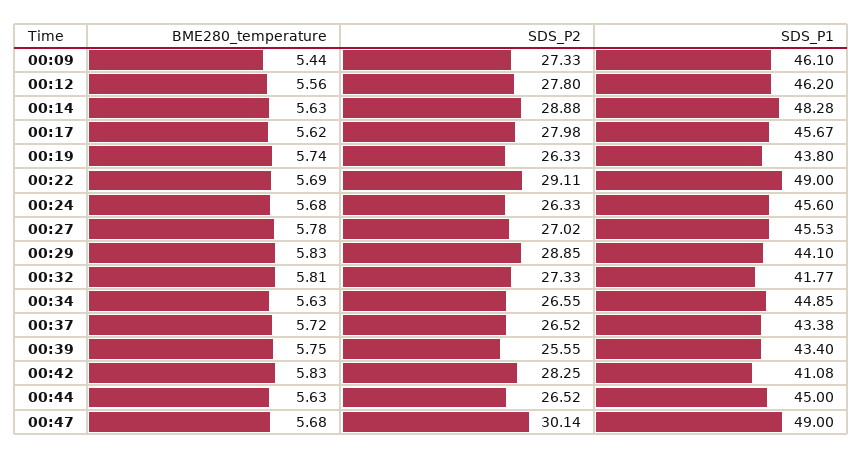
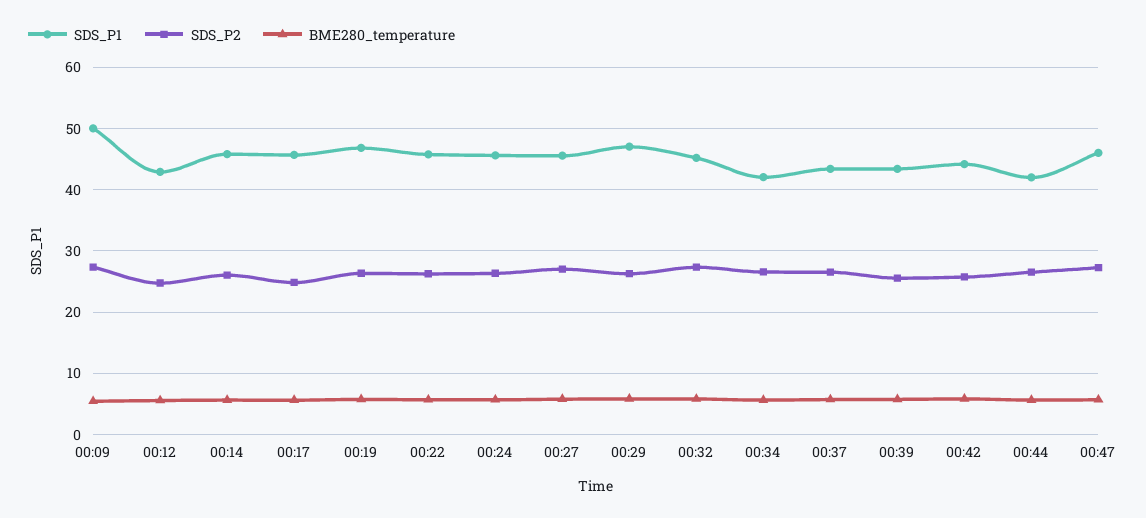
  {
    "BME280_temperature": {
      "00:09": 5.44,
      "00:12": 5.56,
      "00:14": 5.63,
      "00:17": 5.62,
      "00:19": 5.74,
      "00:22": 5.69,
      "00:24": 5.68,
      "00:27": 5.78,
      "00:29": 5.83,
      "00:32": 5.81,
      "00:34": 5.63,
      "00:37": 5.72,
      "00:39": 5.75,
      "00:42": 5.83,
      "00:44": 5.63,
      "00:47": 5.68
    },
    "SDS_P2": {
      "00:09": 27.33,
-     "00:12": 27.8,
+     "00:12": 25,
-     "00:14": 28.88,
+     "00:14": 26,
-     "00:17": 27.98,
+     "00:17": 25,
      "00:19": 26.33,
-     "00:22": 29.11,
+     "00:22": 26,
      "00:24": 26.33,
      "00:27": 27.02,
-     "00:29": 28.85,
+     "00:29": 26,
      "00:32": 27.33,
      "00:34": 26.55,
      "00:37": 26.52,
      "00:39": 25.55,
-     "00:42": 28.25,
+     "00:42": 26,
      "00:44": 26.52,
-     "00:47": 30.14
+     "00:47": 27
    },
    "SDS_P1": {
-     "00:09": 46.1,
+     "00:09": 50,
-     "00:12": 46.2,
+     "00:12": 43,
-     "00:14": 48.28,
+     "00:14": 46,
      "00:17": 45.67,
-     "00:19": 43.8,
+     "00:19": 47,
-     "00:22": 49,
+     "00:22": 46,
      "00:24": 45.6,
      "00:27": 45.53,
-     "00:29": 44.1,
+     "00:29": 47,
-     "00:32": 41.77,
+     "00:32": 45,
-     "00:34": 44.85,
+     "00:34": 42,
      "00:37": 43.38,
      "00:39": 43.4,
-     "00:42": 41.08,
+     "00:42": 44,
-     "00:44": 45,
+     "00:44": 42,
-     "00:47": 49
+     "00:47": 46
    }
  }

